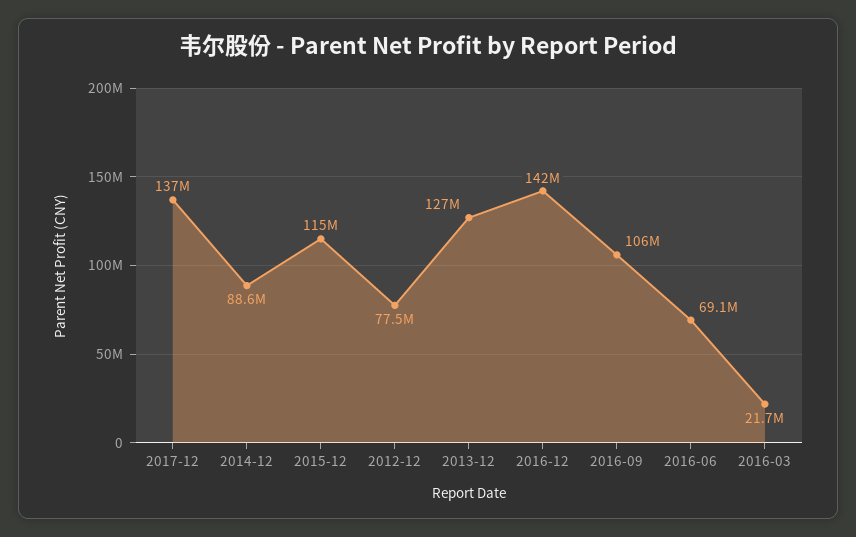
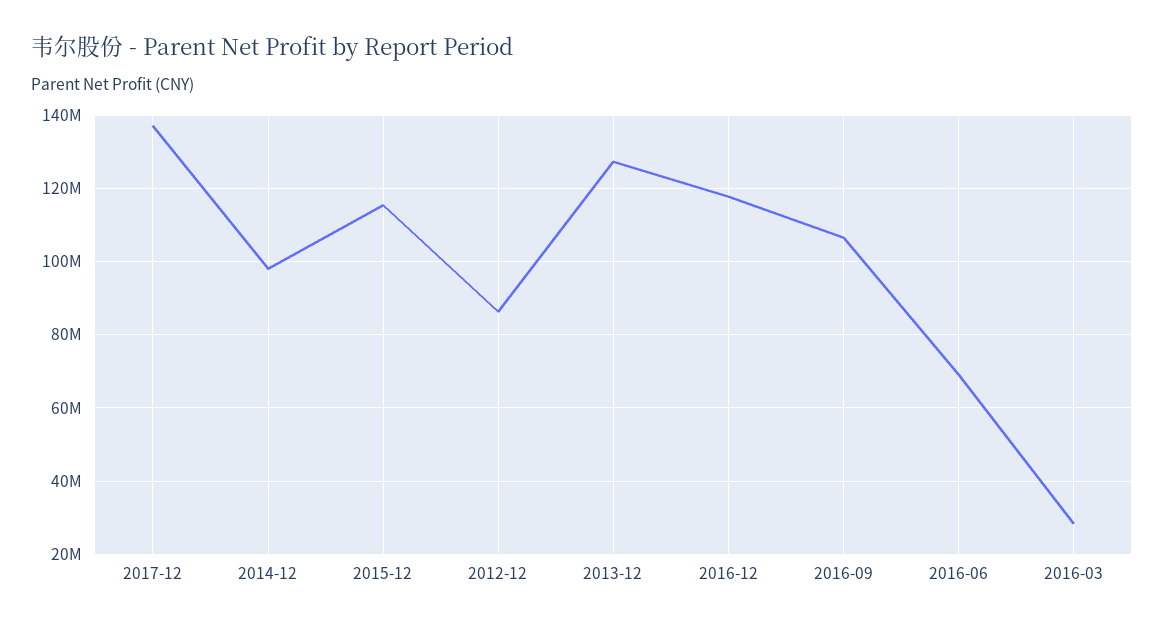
  {
    "2017-12": 137000000,
-   "2014-12": 88600000,
+   "2014-12": 98000000,
    "2015-12": 115000000,
-   "2012-12": 77500000,
+   "2012-12": 86000000,
    "2013-12": 127000000,
-   "2016-12": 142000000,
+   "2016-12": 118000000,
    "2016-09": 106000000,
    "2016-06": 69100000,
-   "2016-03": 21700000
+   "2016-03": 28000000
  }

